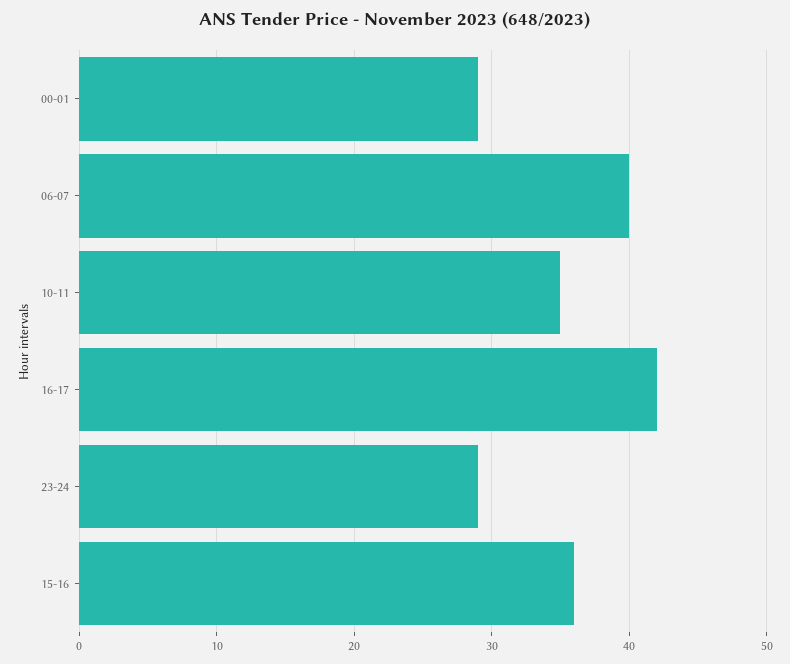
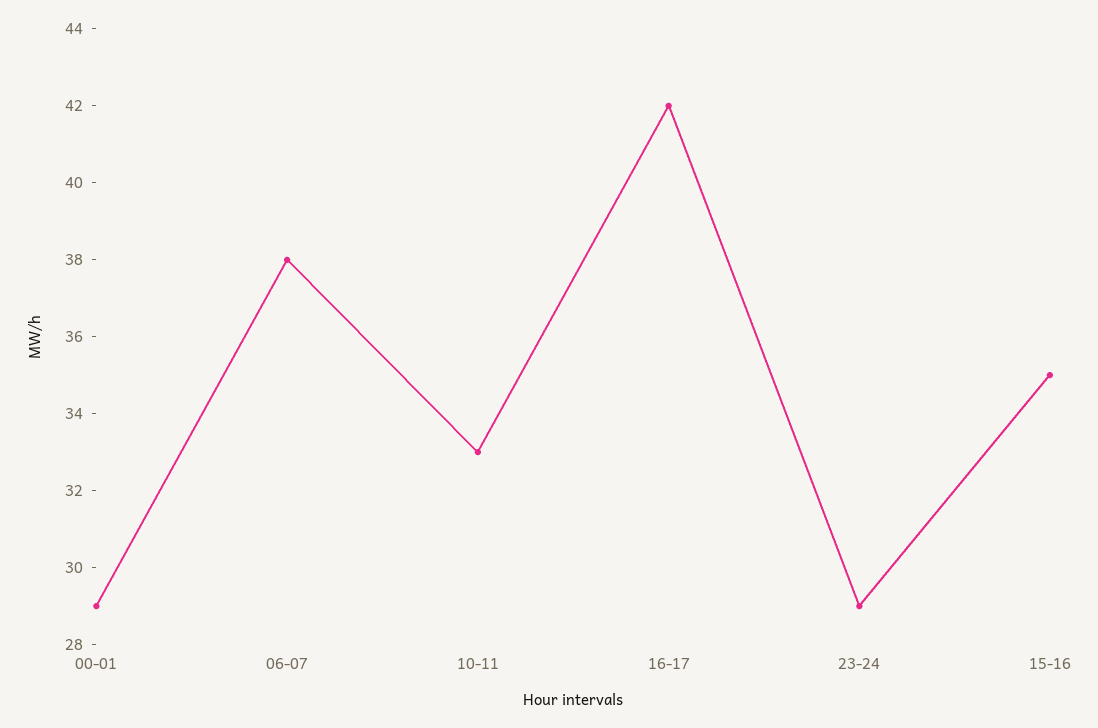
  {
    "00-01": 29,
-   "06-07": 40,
+   "06-07": 38,
-   "10-11": 35,
+   "10-11": 33,
    "16-17": 42,
    "23-24": 29,
-   "15-16": 36
+   "15-16": 35
  }

